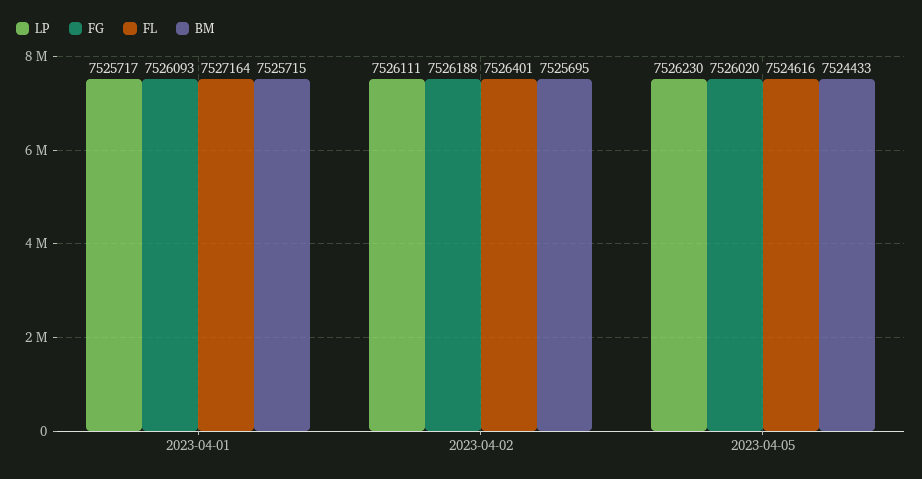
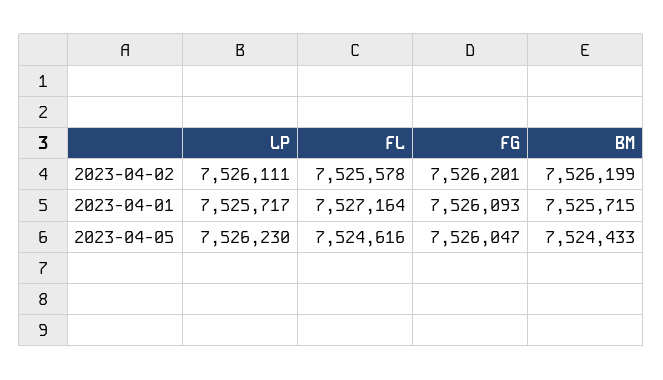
  {
    "LP": {
      "2023-04-01": 7525717,
      "2023-04-02": 7526111,
      "2023-04-05": 7526230
    },
    "FG": {
      "2023-04-01": 7526093,
-     "2023-04-02": 7526188,
+     "2023-04-02": 7526201,
-     "2023-04-05": 7526020
+     "2023-04-05": 7526047
    },
    "FL": {
      "2023-04-01": 7527164,
-     "2023-04-02": 7526401,
+     "2023-04-02": 7525578,
      "2023-04-05": 7524616
    },
    "BM": {
      "2023-04-01": 7525715,
-     "2023-04-02": 7525695,
+     "2023-04-02": 7526199,
      "2023-04-05": 7524433
    }
  }

